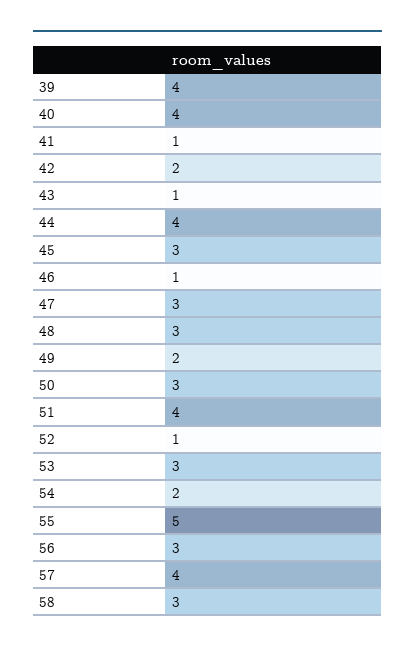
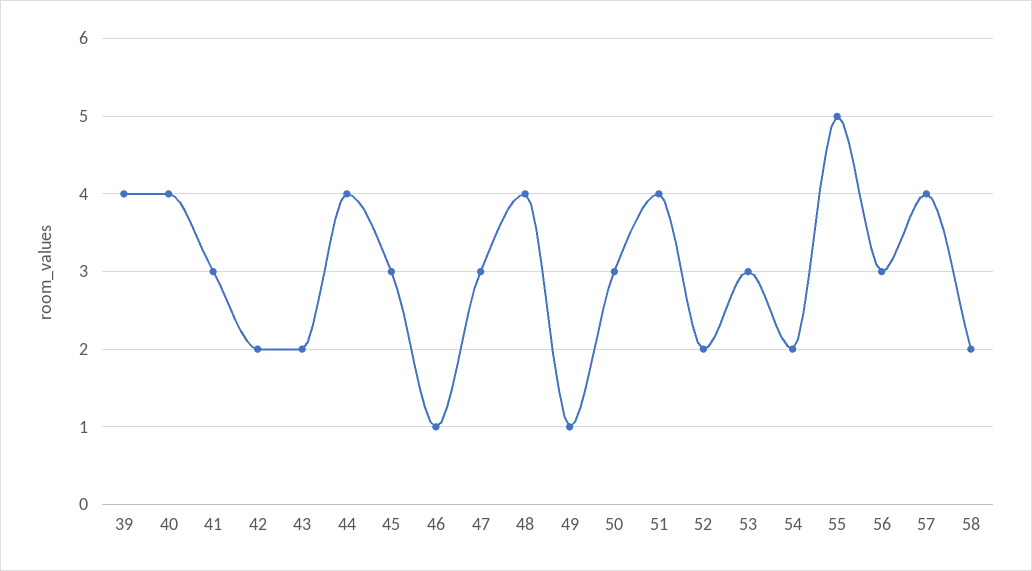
  {
    "39": 4,
    "40": 4,
-   "41": 1,
+   "41": 3,
    "42": 2,
-   "43": 1,
+   "43": 2,
    "44": 4,
    "45": 3,
    "46": 1,
    "47": 3,
-   "48": 3,
+   "48": 4,
-   "49": 2,
+   "49": 1,
    "50": 3,
    "51": 4,
-   "52": 1,
+   "52": 2,
    "53": 3,
    "54": 2,
    "55": 5,
    "56": 3,
    "57": 4,
-   "58": 3
+   "58": 2
  }

